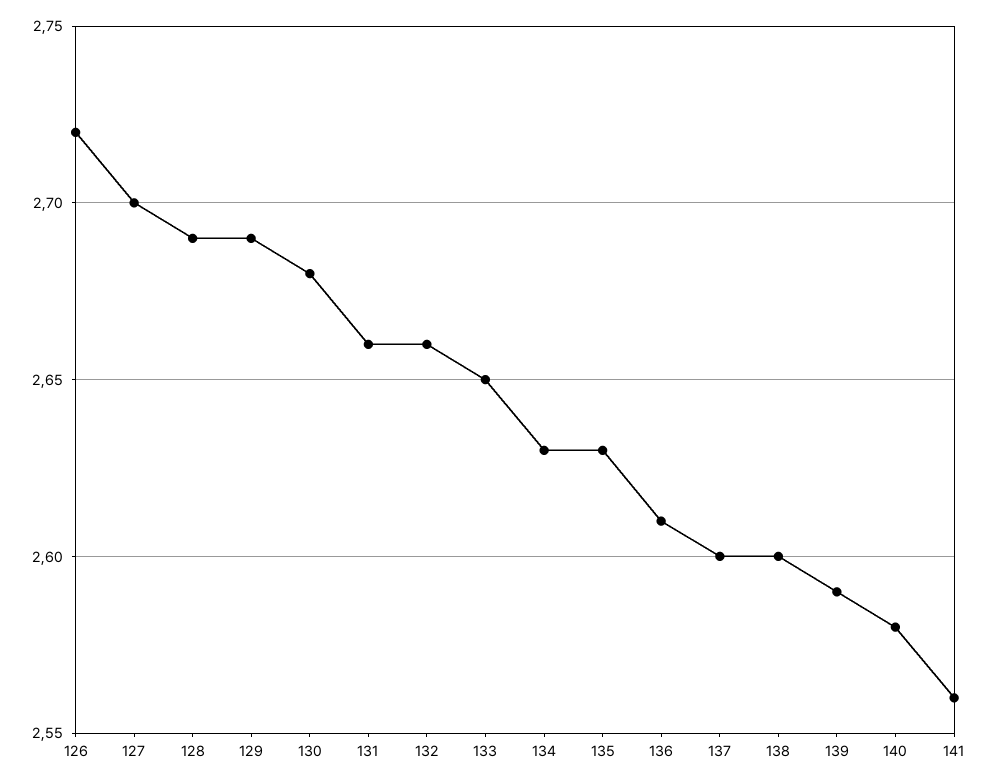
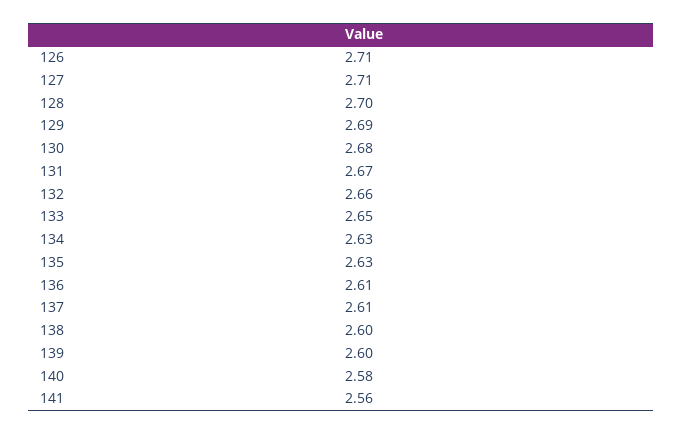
  {
-   "126": 2.72,
+   "126": 2.71,
-   "127": 2.7,
+   "127": 2.71,
-   "128": 2.69,
+   "128": 2.7,
    "129": 2.69,
    "130": 2.68,
-   "131": 2.66,
+   "131": 2.67,
    "132": 2.66,
    "133": 2.65,
    "134": 2.63,
    "135": 2.63,
    "136": 2.61,
-   "137": 2.6,
+   "137": 2.61,
    "138": 2.6,
-   "139": 2.59,
+   "139": 2.6,
    "140": 2.58,
    "141": 2.56
  }

